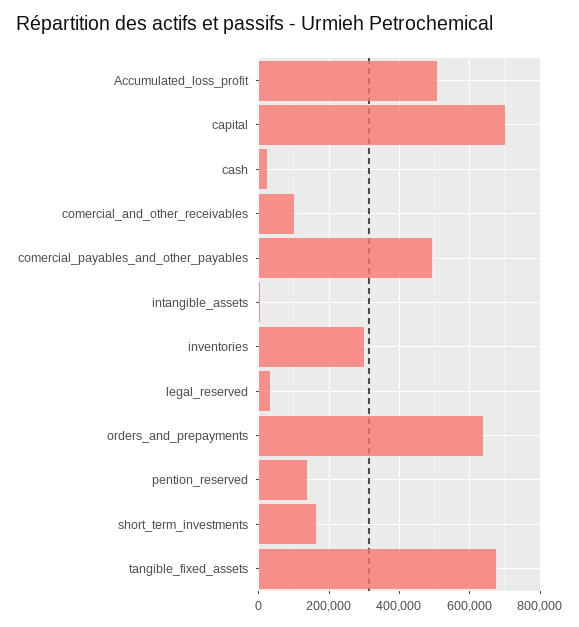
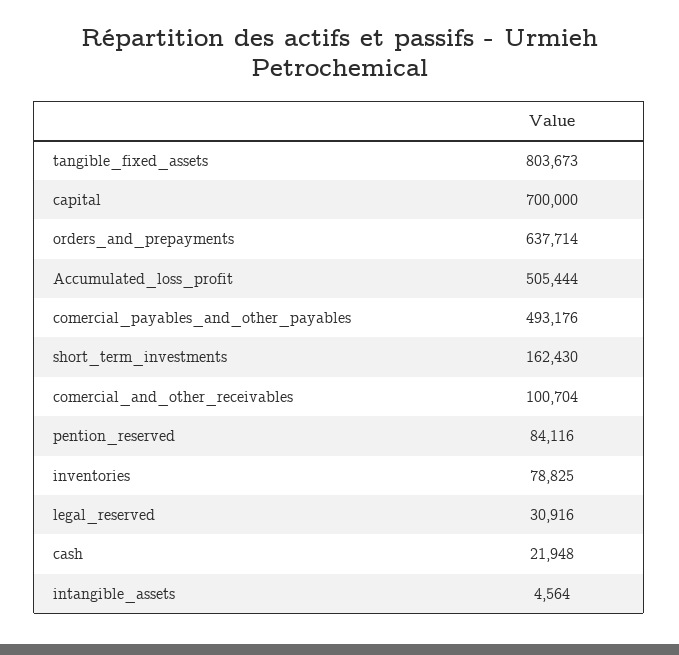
  {
    "Accumulated_loss_profit": 505444,
    "capital": 700000,
    "cash": 21948,
    "comercial_and_other_receivables": 100704,
    "comercial_payables_and_other_payables": 493176,
    "intangible_assets": 4564,
-   "inventories": 300000,
+   "inventories": 78825,
    "legal_reserved": 30916,
    "orders_and_prepayments": 637714,
-   "pention_reserved": 140000,
+   "pention_reserved": 84116,
    "short_term_investments": 162430,
-   "tangible_fixed_assets": 680000
+   "tangible_fixed_assets": 803673
  }

